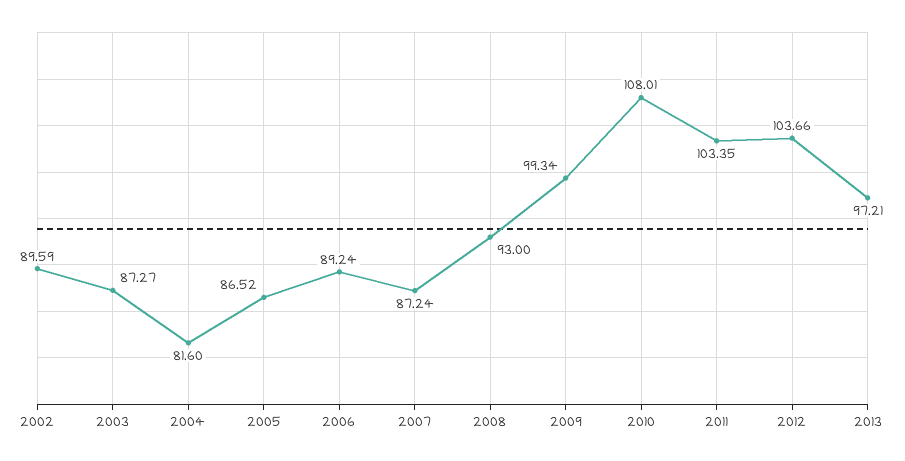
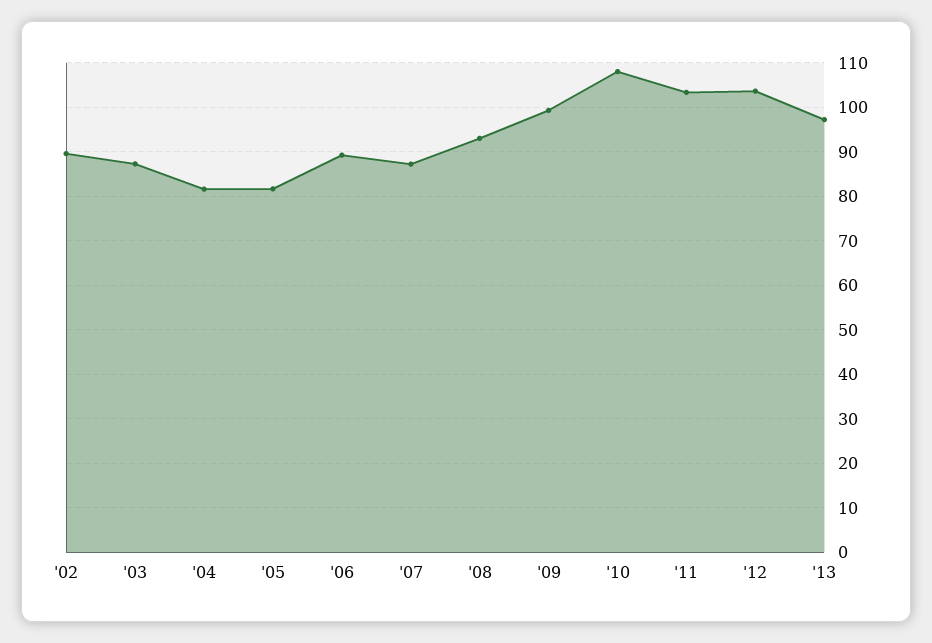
  {
    "2002": 89.59,
    "2003": 87.27,
    "2004": 81.6,
-   "2005": 86.52,
+   "2005": 82,
    "2006": 89.24,
    "2007": 87.24,
    "2008": 93,
    "2009": 99.34,
    "2010": 108.01,
    "2011": 103.35,
    "2012": 103.66,
    "2013": 97.21
  }

